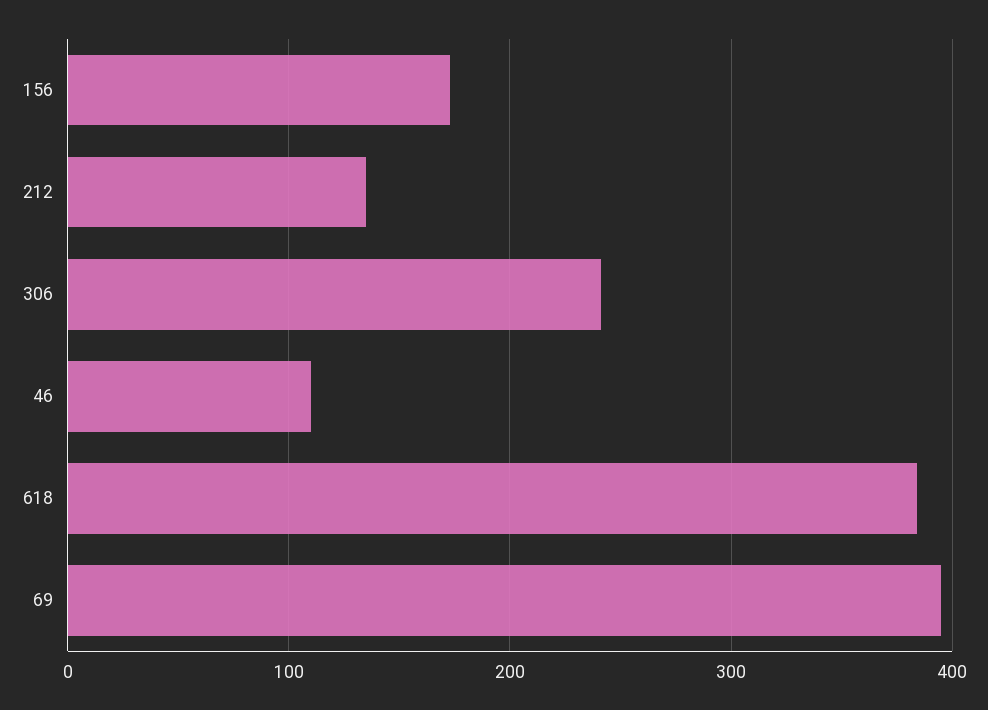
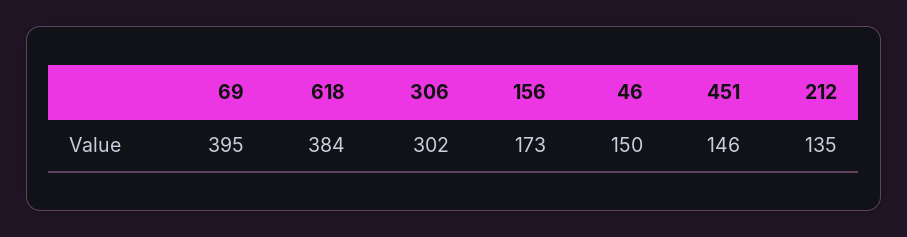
  {
    "156": 173,
    "212": 135,
-   "306": 240,
+   "306": 302,
-   "46": 110,
+   "46": 150,
    "618": 384,
-   "69": 395
+   "69": 395,
+   "451": 146
  }

